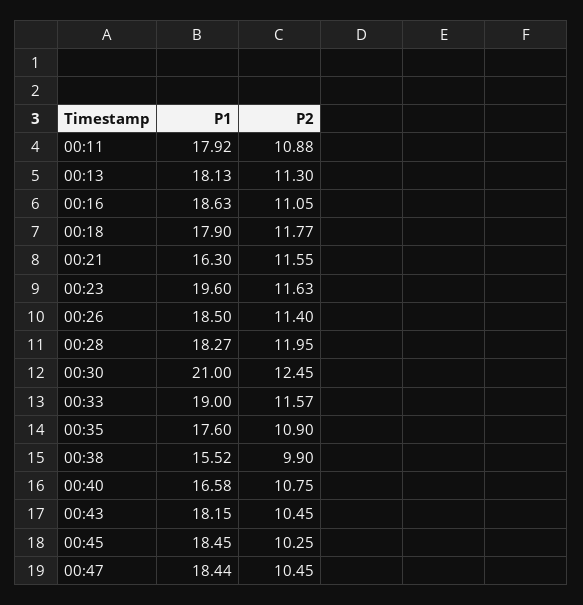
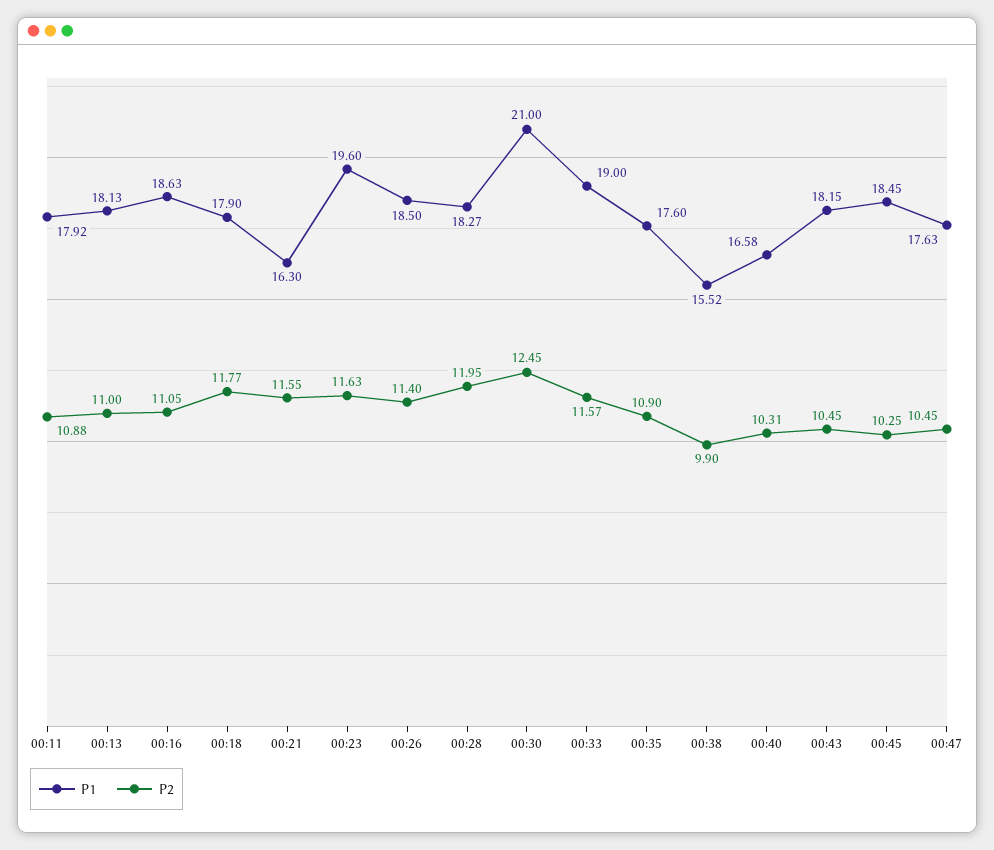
  {
    "P1": {
      "00:11": 17.92,
      "00:13": 18.13,
      "00:16": 18.63,
      "00:18": 17.9,
      "00:21": 16.3,
      "00:23": 19.6,
      "00:26": 18.5,
      "00:28": 18.27,
      "00:30": 21,
      "00:33": 19,
      "00:35": 17.6,
      "00:38": 15.52,
      "00:40": 16.58,
      "00:43": 18.15,
      "00:45": 18.45,
-     "00:47": 18.44
+     "00:47": 17.63
    },
    "P2": {
      "00:11": 10.88,
-     "00:13": 11.3,
+     "00:13": 11,
      "00:16": 11.05,
      "00:18": 11.77,
      "00:21": 11.55,
      "00:23": 11.63,
      "00:26": 11.4,
      "00:28": 11.95,
      "00:30": 12.45,
      "00:33": 11.57,
      "00:35": 10.9,
      "00:38": 9.9,
-     "00:40": 10.75,
+     "00:40": 10.31,
      "00:43": 10.45,
      "00:45": 10.25,
      "00:47": 10.45
    }
  }

